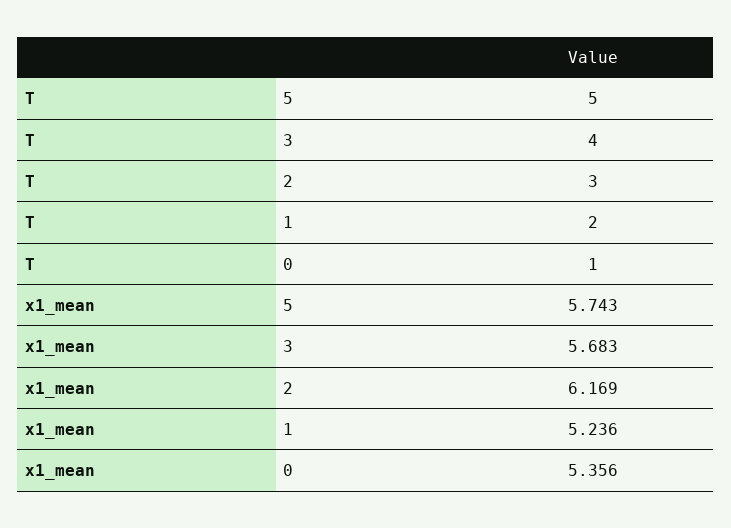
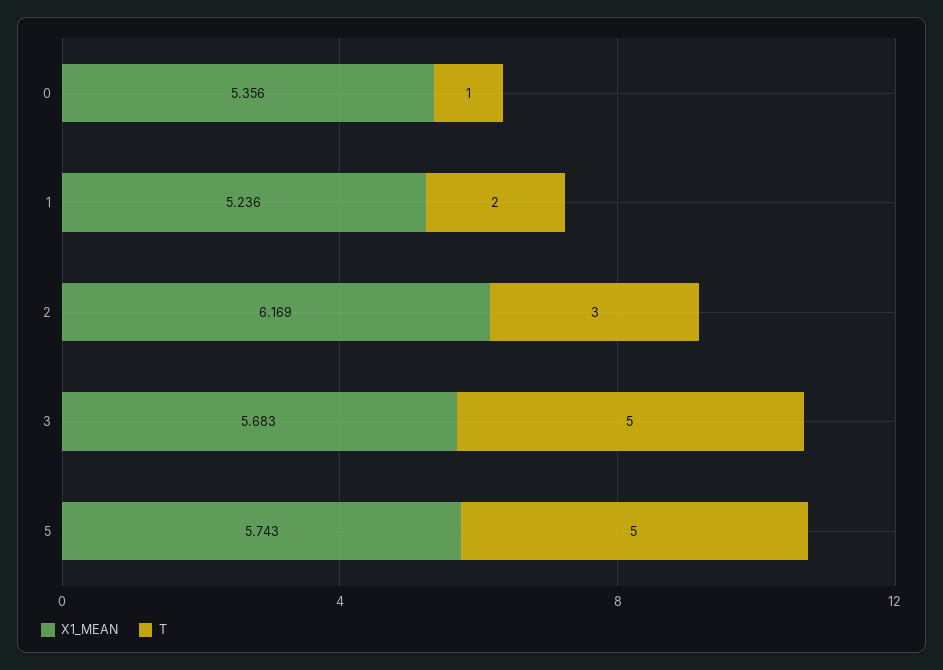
  {
    "T": {
      "5": 5,
-     "3": 4,
+     "3": 5,
      "2": 3,
      "1": 2,
      "0": 1
    },
    "x1_mean": {
      "5": 5.743,
      "3": 5.683,
      "2": 6.169,
      "1": 5.236,
      "0": 5.356
    }
  }

